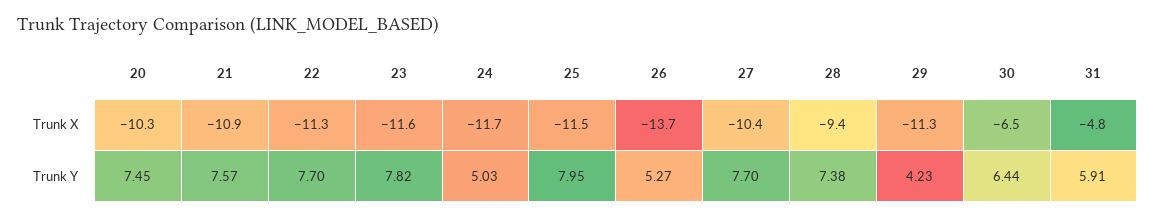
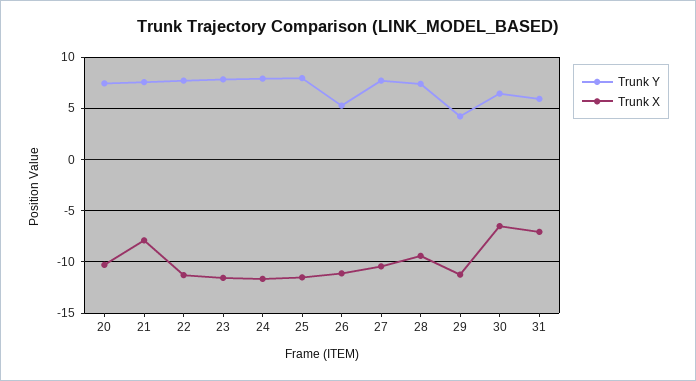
  {
    "Trunk X": {
      "20": -10.3,
-     "21": -10.9,
+     "21": -8,
      "22": -11.3,
      "23": -11.6,
      "24": -11.7,
      "25": -11.5,
-     "26": -13.7,
+     "26": -11,
      "27": -10.4,
      "28": -9.4,
      "29": -11.3,
      "30": -6.5,
-     "31": -4.8
+     "31": -7
    },
    "Trunk Y": {
      "20": 7.45,
      "21": 7.57,
      "22": 7.7,
      "23": 7.82,
-     "24": 5.03,
+     "24": 8,
      "25": 7.95,
      "26": 5.27,
      "27": 7.7,
      "28": 7.38,
      "29": 4.23,
      "30": 6.44,
      "31": 5.91
    }
  }

